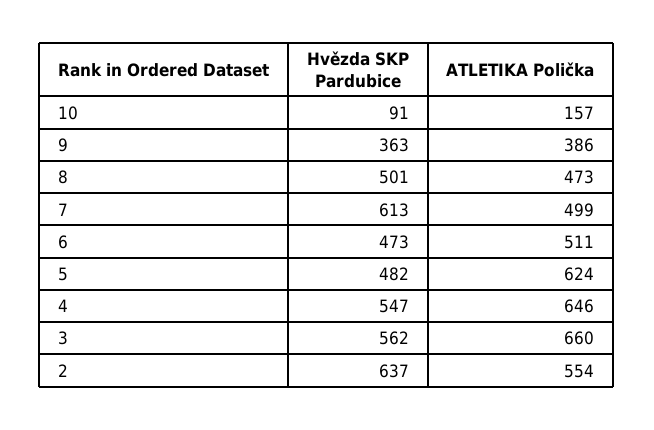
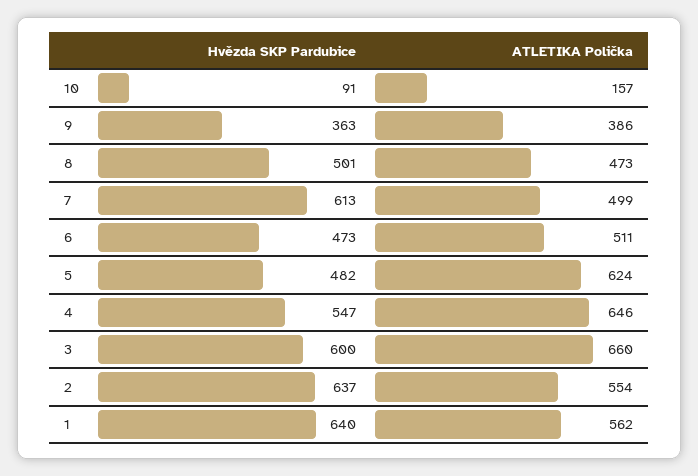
  {
    "Hvězda SKP Pardubice": {
      "10": 91,
      "9": 363,
      "8": 501,
      "7": 613,
      "6": 473,
      "5": 482,
      "4": 547,
-     "3": 562,
+     "3": 600,
-     "2": 637
+     "2": 637,
+     "1": 640
    },
    "ATLETIKA Polička": {
      "10": 157,
      "9": 386,
      "8": 473,
      "7": 499,
      "6": 511,
      "5": 624,
      "4": 646,
      "3": 660,
-     "2": 554
+     "2": 554,
+     "1": 562
    }
  }

